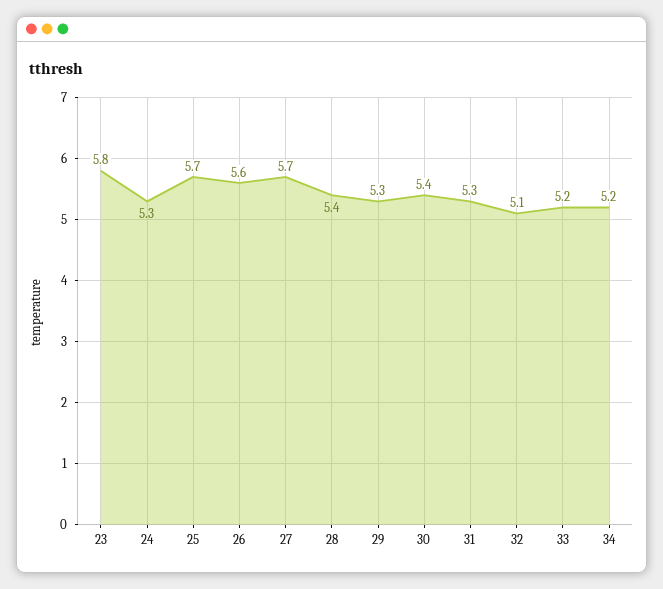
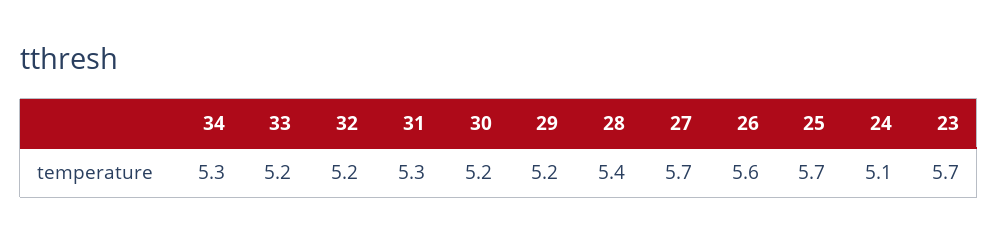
  {
-   "23": 5.8,
+   "23": 5.7,
-   "24": 5.3,
+   "24": 5.1,
    "25": 5.7,
    "26": 5.6,
    "27": 5.7,
    "28": 5.4,
-   "29": 5.3,
+   "29": 5.2,
-   "30": 5.4,
+   "30": 5.2,
    "31": 5.3,
-   "32": 5.1,
+   "32": 5.2,
    "33": 5.2,
-   "34": 5.2
+   "34": 5.3
  }

